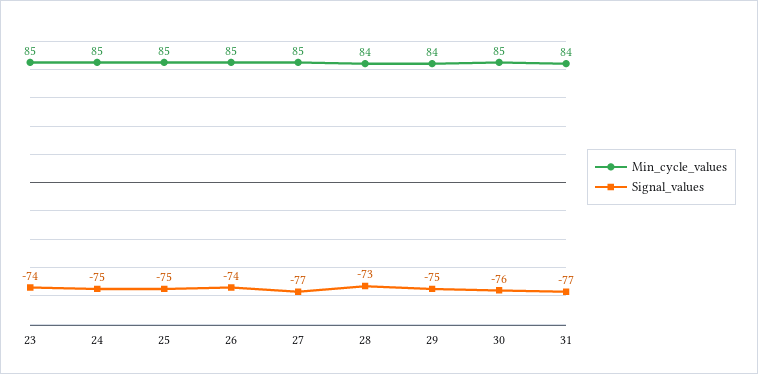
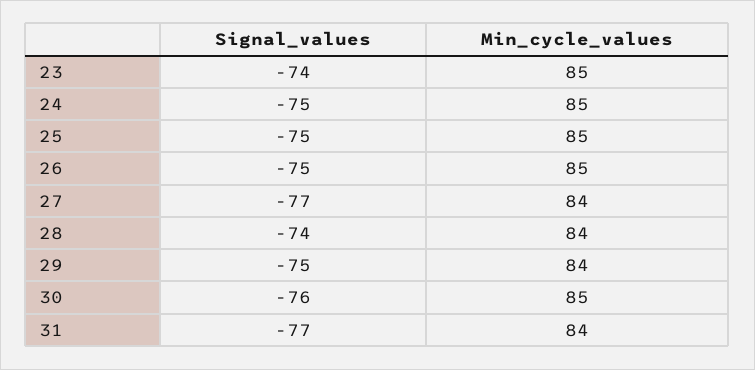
  {
    "Min_cycle_values": {
      "23": 85,
      "24": 85,
      "25": 85,
      "26": 85,
-     "27": 85,
+     "27": 84,
      "28": 84,
      "29": 84,
      "30": 85,
      "31": 84
    },
    "Signal_values": {
      "23": -74,
      "24": -75,
      "25": -75,
-     "26": -74,
+     "26": -75,
      "27": -77,
-     "28": -73,
+     "28": -74,
      "29": -75,
      "30": -76,
      "31": -77
    }
  }

